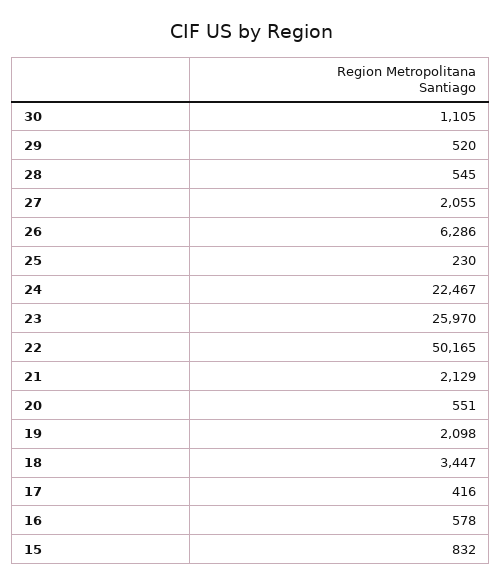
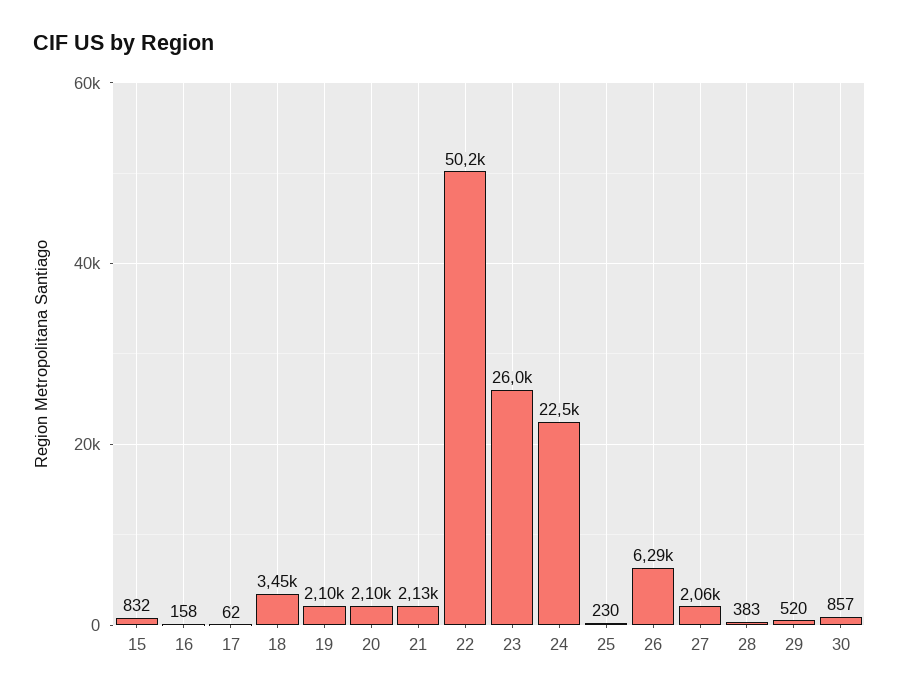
  {
-   "30": 1105,
+   "30": 857,
    "29": 520,
-   "28": 545,
+   "28": 383,
    "27": 2055,
    "26": 6286,
    "25": 230,
    "24": 22467,
    "23": 25970,
    "22": 50165,
    "21": 2129,
-   "20": 551,
+   "20": 2100,
    "19": 2098,
    "18": 3447,
-   "17": 416,
+   "17": 62,
-   "16": 578,
+   "16": 158,
    "15": 832
  }

